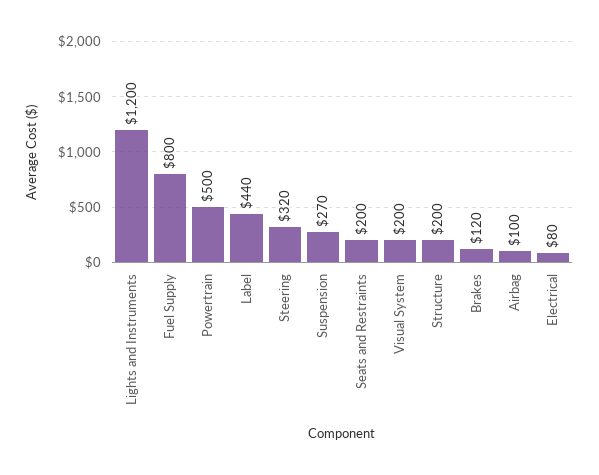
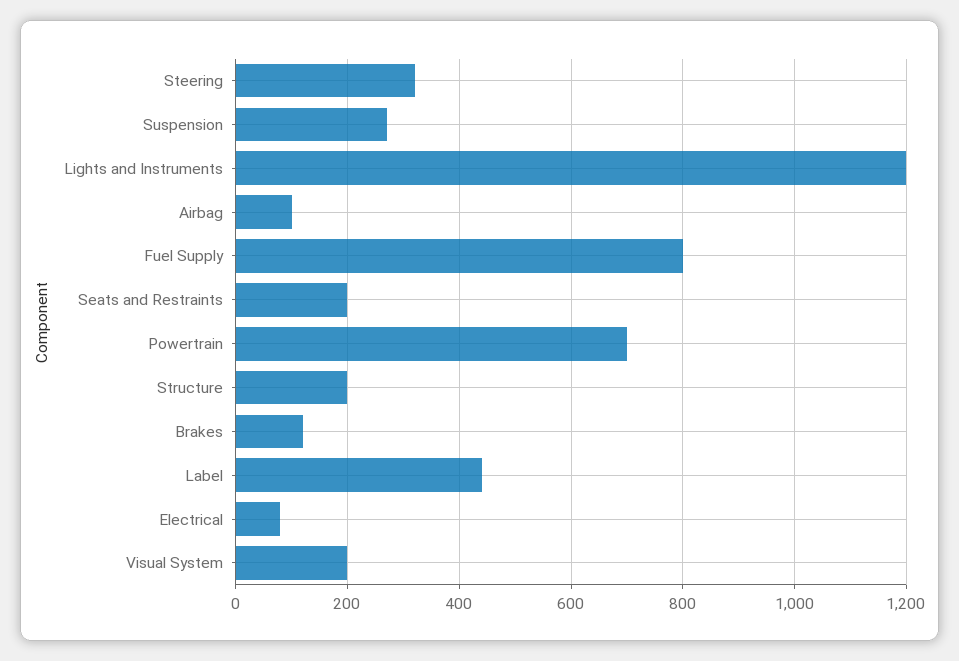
  {
    "Lights and Instruments": 1200,
    "Fuel Supply": 800,
-   "Powertrain": 500,
+   "Powertrain": 700,
    "Label": 440,
    "Steering": 320,
    "Suspension": 270,
    "Seats and Restraints": 200,
    "Visual System": 200,
    "Structure": 200,
    "Brakes": 120,
    "Airbag": 100,
    "Electrical": 80
  }

